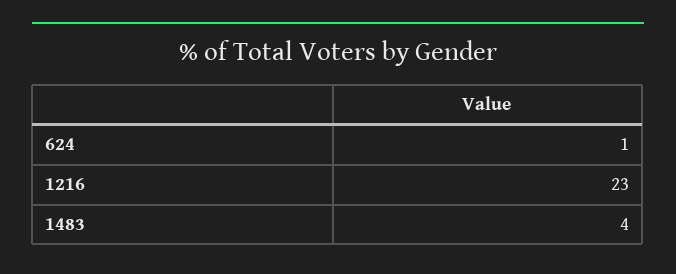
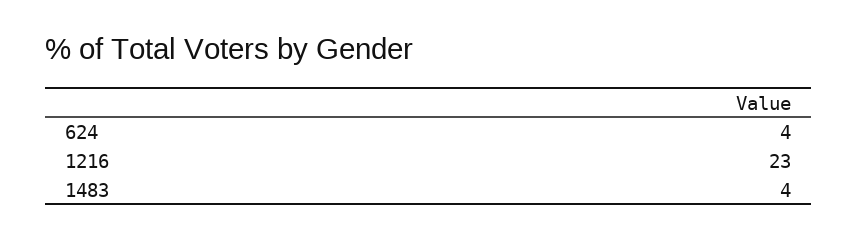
  {
-   "624": 1,
+   "624": 4,
    "1216": 23,
    "1483": 4
  }

